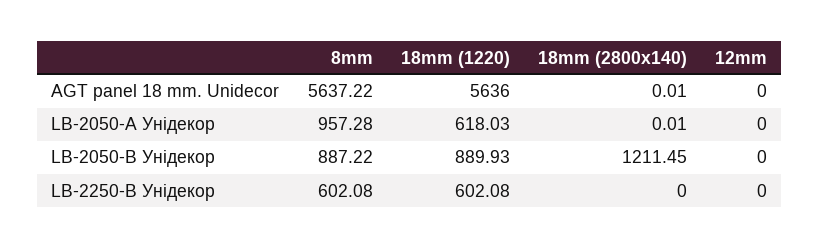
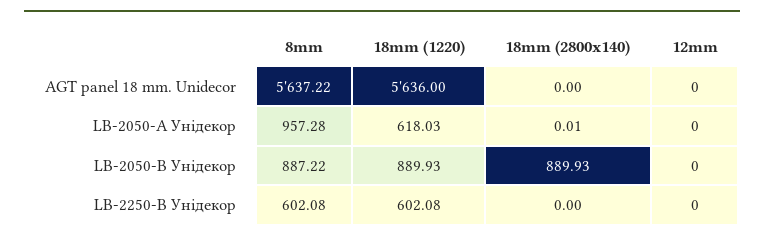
  {
    "8mm": {
      "AGT panel 18 mm. Unidecor": 5637.22,
      "LB-2050-А Унідекор": 957.28,
      "LB-2050-В Унідекор": 887.22,
      "LB-2250-В Унідекор": 602.08
    },
    "18mm (1220)": {
      "AGT panel 18 mm. Unidecor": 5636,
      "LB-2050-А Унідекор": 618.03,
      "LB-2050-В Унідекор": 889.93,
      "LB-2250-В Унідекор": 602.08
    },
    "18mm (2800x140)": {
-     "AGT panel 18 mm. Unidecor": 0.01,
+     "AGT panel 18 mm. Unidecor": 0,
      "LB-2050-А Унідекор": 0.01,
-     "LB-2050-В Унідекор": 1211.45,
+     "LB-2050-В Унідекор": 889.93,
      "LB-2250-В Унідекор": 0
    },
    "12mm": {
      "AGT panel 18 mm. Unidecor": 0,
      "LB-2050-А Унідекор": 0,
      "LB-2050-В Унідекор": 0,
      "LB-2250-В Унідекор": 0
    }
  }

